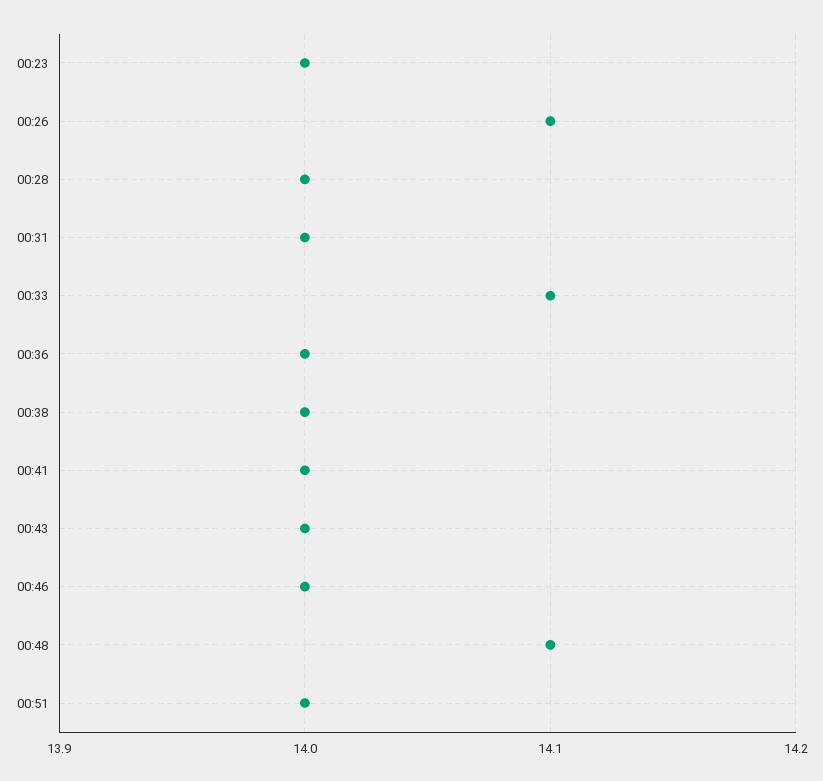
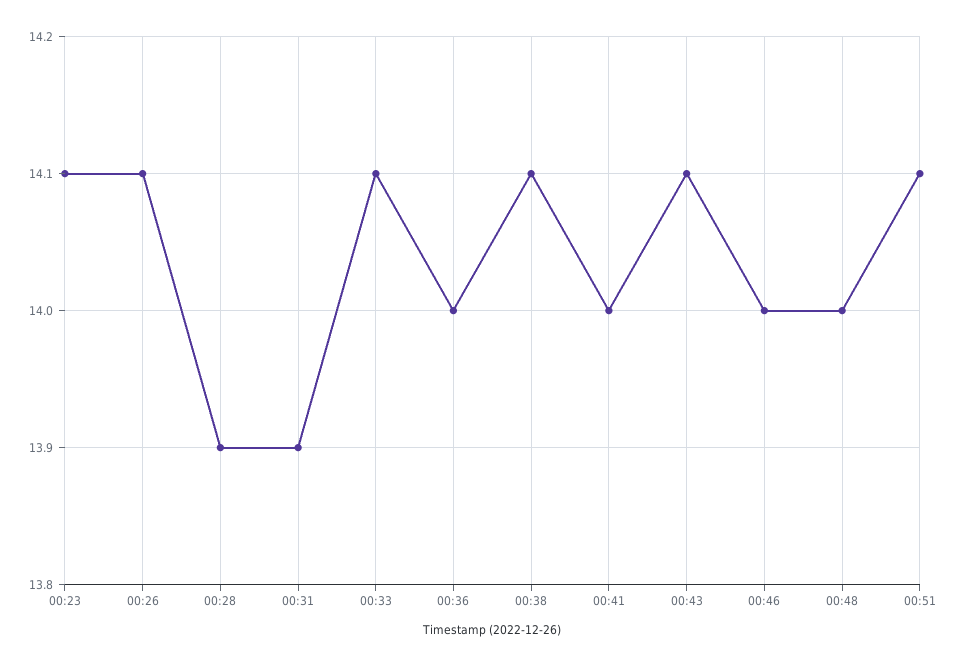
  {
-   "00:23": 14,
+   "00:23": 14.1,
    "00:26": 14.1,
-   "00:28": 14,
+   "00:28": 13.9,
-   "00:31": 14,
+   "00:31": 13.9,
    "00:33": 14.1,
    "00:36": 14,
-   "00:38": 14,
+   "00:38": 14.1,
    "00:41": 14,
-   "00:43": 14,
+   "00:43": 14.1,
    "00:46": 14,
-   "00:48": 14.1,
+   "00:48": 14,
-   "00:51": 14
+   "00:51": 14.1
  }

